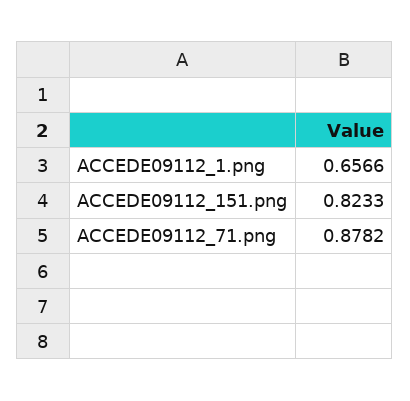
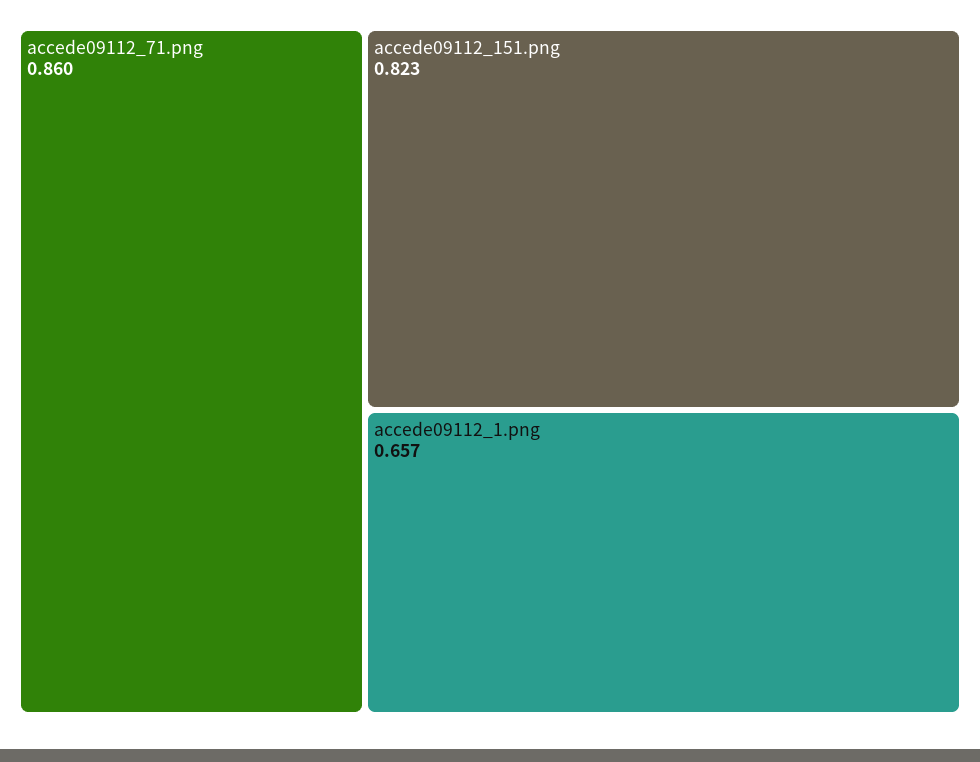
  {
    "ACCEDE09112_1.png": 0.6566,
    "ACCEDE09112_151.png": 0.8233,
-   "ACCEDE09112_71.png": 0.8782
+   "ACCEDE09112_71.png": 0.86
  }

